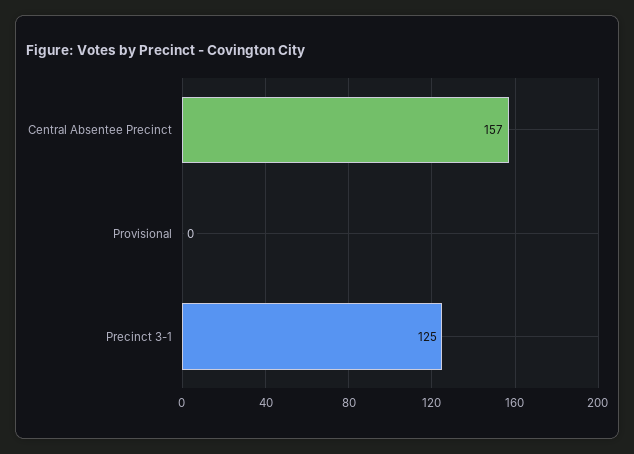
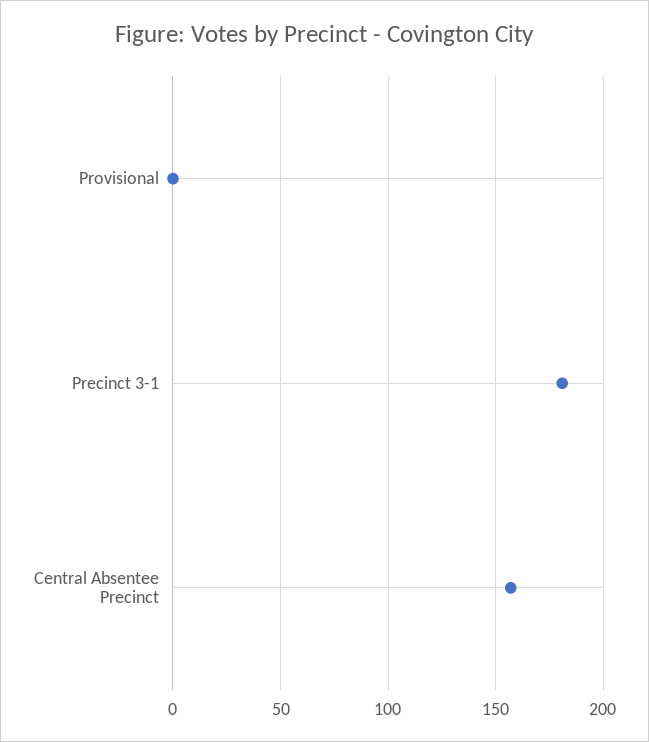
  {
    "Central Absentee Precinct": 157,
    "Provisional": 0,
-   "Precinct 3-1": 125
+   "Precinct 3-1": 180
  }

